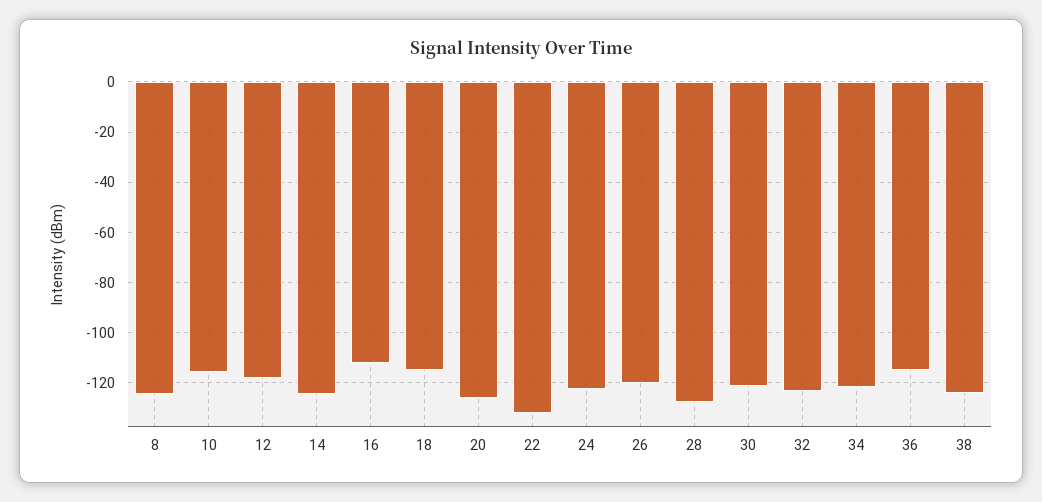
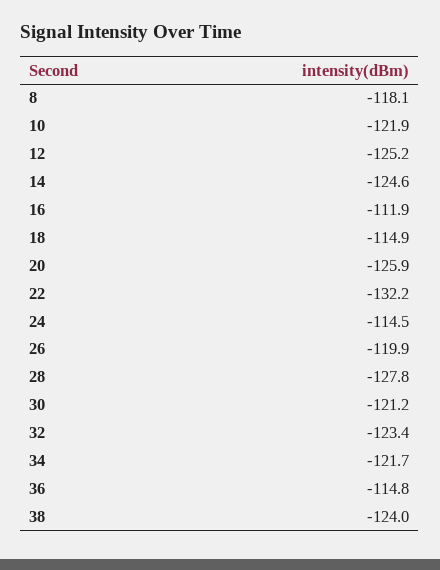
  {
-   "8": -125,
+   "8": -118.1,
-   "10": -115,
+   "10": -121.9,
-   "12": -117.5,
+   "12": -125.2,
    "14": -124.6,
    "16": -111.9,
    "18": -114.9,
    "20": -125.9,
    "22": -132.2,
-   "24": -122.5,
+   "24": -114.5,
    "26": -119.9,
    "28": -127.8,
    "30": -121.2,
    "32": -123.4,
    "34": -121.7,
    "36": -114.8,
    "38": -124
  }

